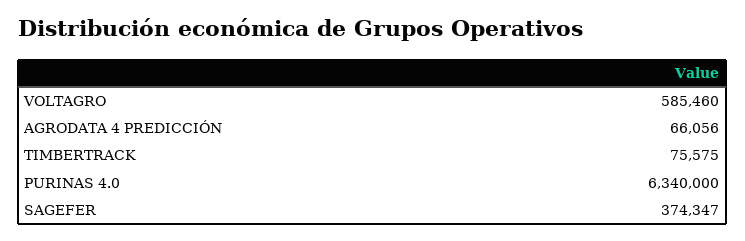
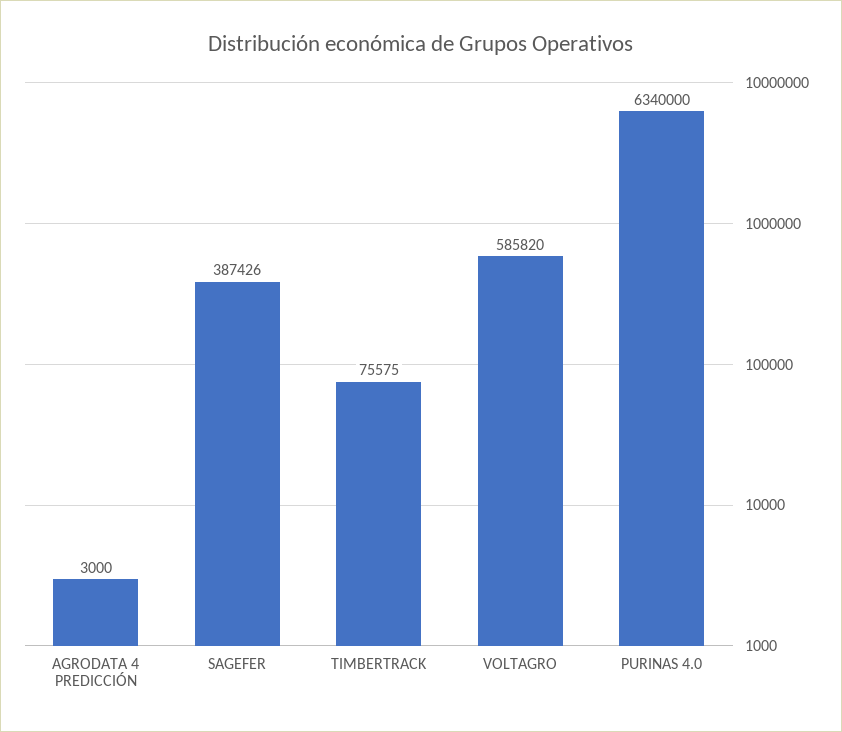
  {
-   "VOLTAGRO": 585460,
+   "VOLTAGRO": 585820,
-   "AGRODATA 4 PREDICCIÓN": 66056,
+   "AGRODATA 4 PREDICCIÓN": 3000,
    "TIMBERTRACK": 75575,
    "PURINAS 4.0": 6340000,
-   "SAGEFER": 374347
+   "SAGEFER": 387426
  }

